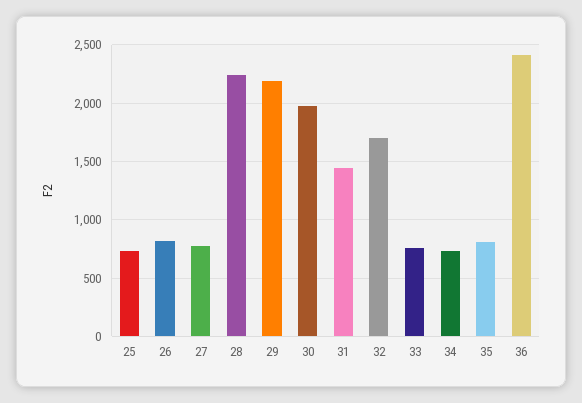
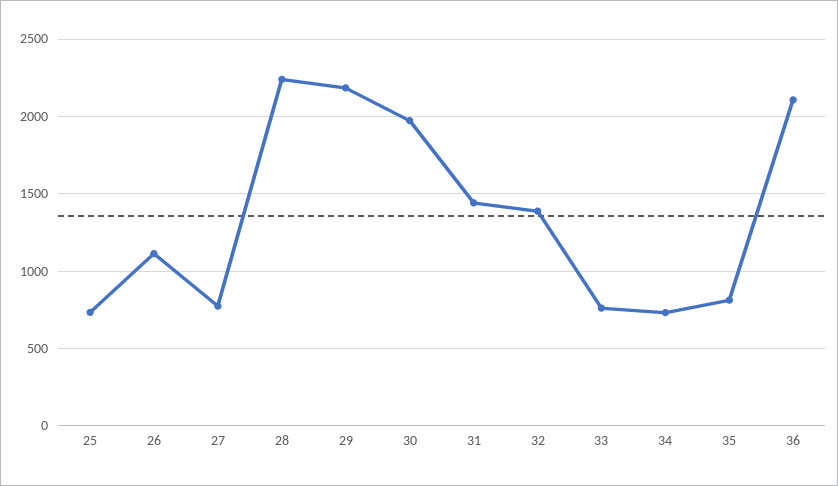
  {
    "25": 750,
-   "26": 800,
+   "26": 1100,
    "27": 750,
    "28": 2250,
    "29": 2200,
    "30": 1950,
    "31": 1450,
-   "32": 1700,
+   "32": 1400,
    "33": 750,
    "34": 750,
    "35": 800,
-   "36": 2400
+   "36": 2100
  }

